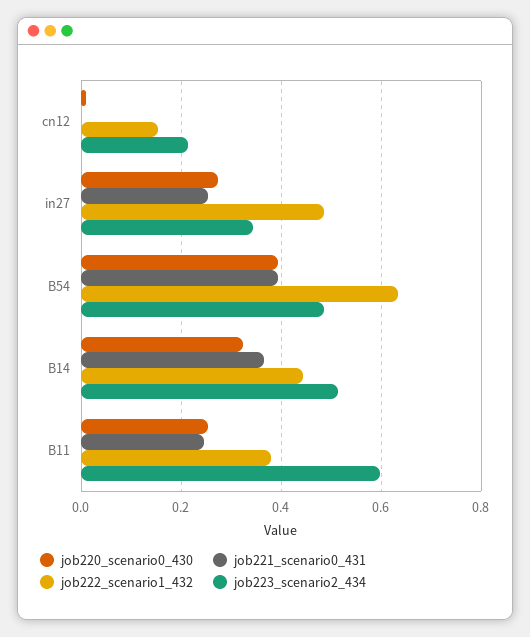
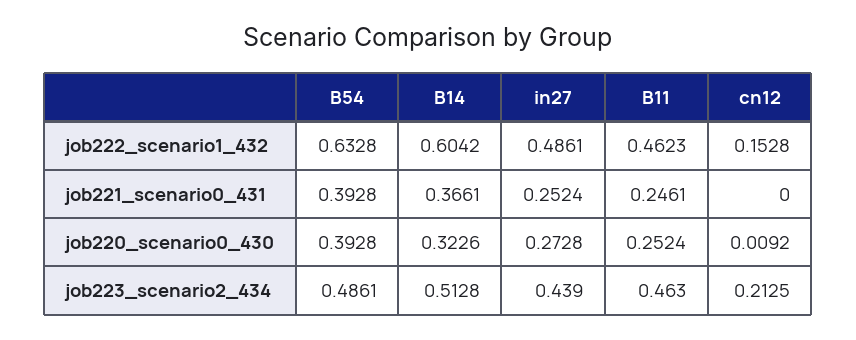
  {
    "job220_scenario0_430": {
      "cn12": 0.0092,
      "in27": 0.2728,
      "B54": 0.3928,
      "B14": 0.3226,
      "B11": 0.2524
    },
    "job221_scenario0_431": {
      "cn12": 0,
      "in27": 0.2524,
      "B54": 0.3928,
      "B14": 0.3661,
      "B11": 0.2461
    },
    "job222_scenario1_432": {
      "cn12": 0.1528,
      "in27": 0.4861,
      "B54": 0.6328,
-     "B14": 0.44,
+     "B14": 0.6042,
-     "B11": 0.38
+     "B11": 0.4623
    },
    "job223_scenario2_434": {
      "cn12": 0.2125,
-     "in27": 0.34,
+     "in27": 0.439,
      "B54": 0.4861,
      "B14": 0.5128,
-     "B11": 0.6
+     "B11": 0.463
    }
  }

